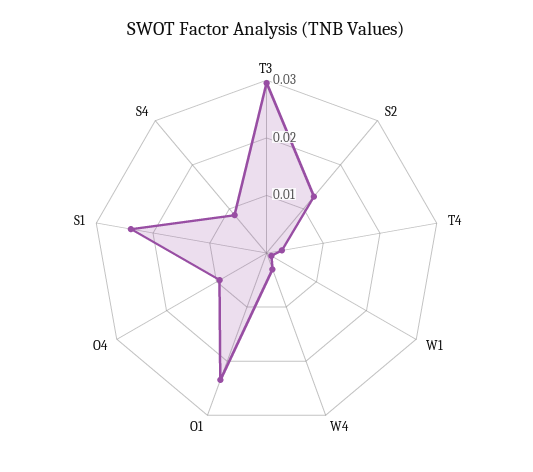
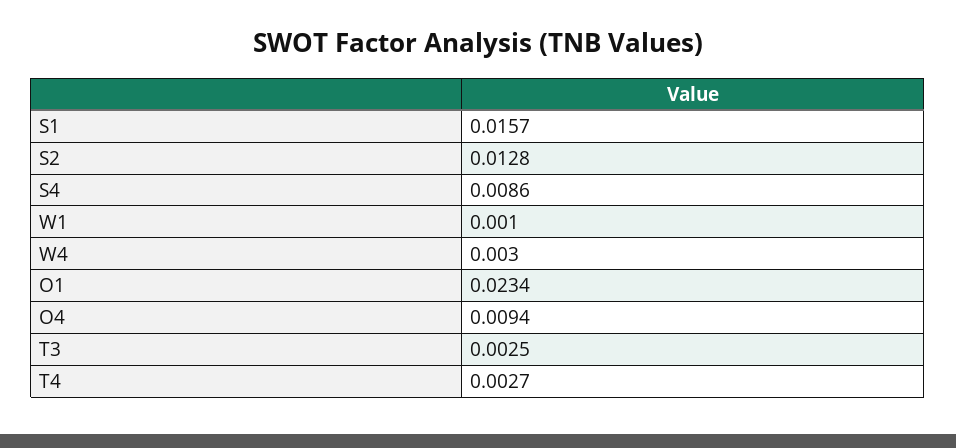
  {
-   "T3": 0.03,
+   "T3": 0.0025,
    "S2": 0.0128,
    "T4": 0.0027,
    "W1": 0.001,
    "W4": 0.003,
    "O1": 0.0234,
    "O4": 0.0094,
-   "S1": 0.024,
+   "S1": 0.0157,
    "S4": 0.0086
  }

